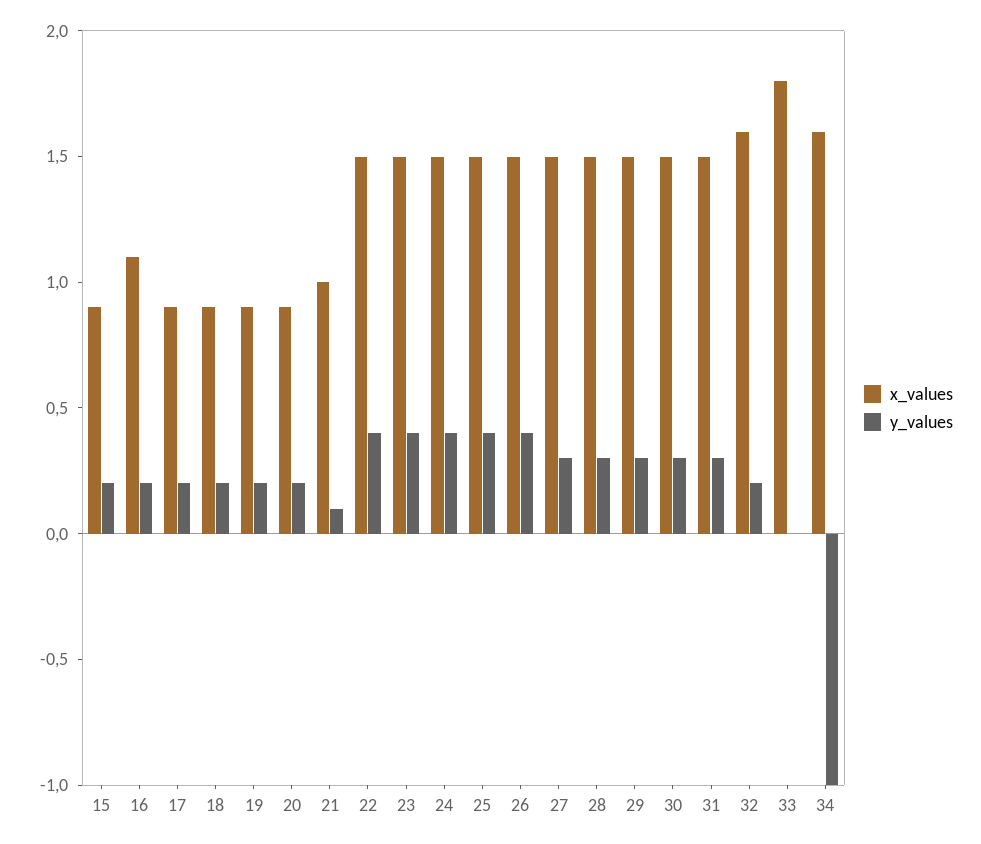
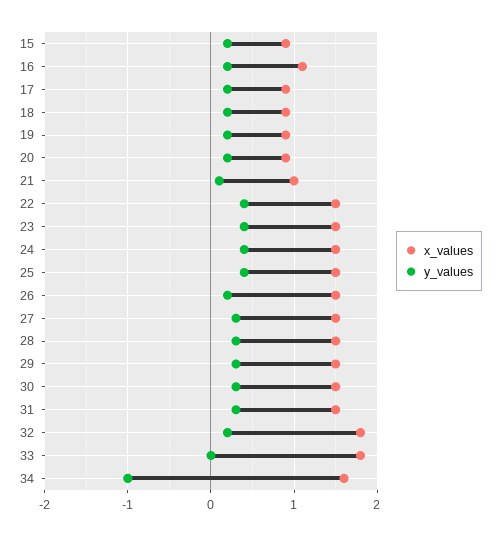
  {
    "x_values": {
      "15": 0.9,
      "16": 1.1,
      "17": 0.9,
      "18": 0.9,
      "19": 0.9,
      "20": 0.9,
      "21": 1,
      "22": 1.5,
      "23": 1.5,
      "24": 1.5,
      "25": 1.5,
      "26": 1.5,
      "27": 1.5,
      "28": 1.5,
      "29": 1.5,
      "30": 1.5,
      "31": 1.5,
-     "32": 1.6,
+     "32": 1.8,
      "33": 1.8,
      "34": 1.6
    },
    "y_values": {
      "15": 0.2,
      "16": 0.2,
      "17": 0.2,
      "18": 0.2,
      "19": 0.2,
      "20": 0.2,
      "21": 0.1,
      "22": 0.4,
      "23": 0.4,
      "24": 0.4,
      "25": 0.4,
-     "26": 0.4,
+     "26": 0.2,
      "27": 0.3,
      "28": 0.3,
      "29": 0.3,
      "30": 0.3,
      "31": 0.3,
      "32": 0.2,
      "33": 0,
      "34": -1
    }
  }

